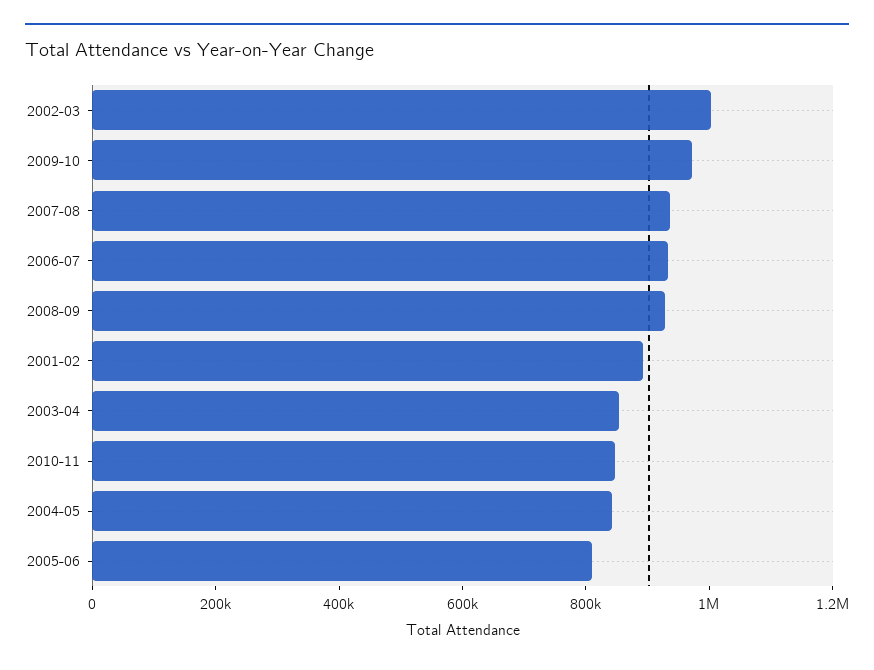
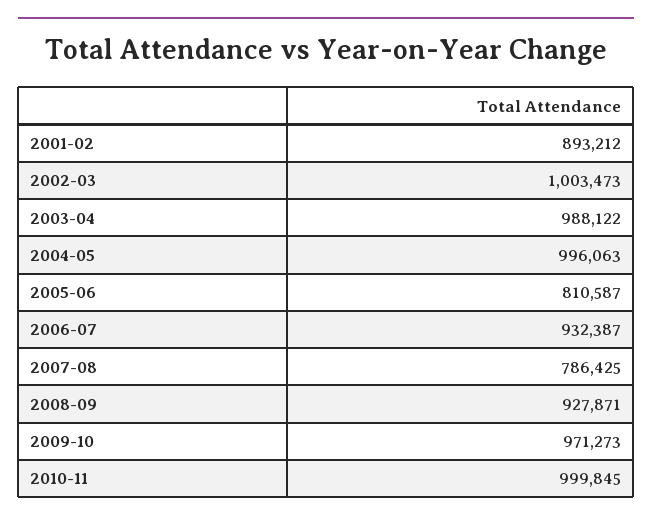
  {
    "2002-03": 1003473,
    "2009-10": 971273,
-   "2007-08": 950000,
+   "2007-08": 786425,
    "2006-07": 932387,
    "2008-09": 927871,
    "2001-02": 893212,
-   "2003-04": 850000,
+   "2003-04": 988122,
-   "2010-11": 850000,
+   "2010-11": 999845,
-   "2004-05": 850000,
+   "2004-05": 996063,
    "2005-06": 810587
  }

